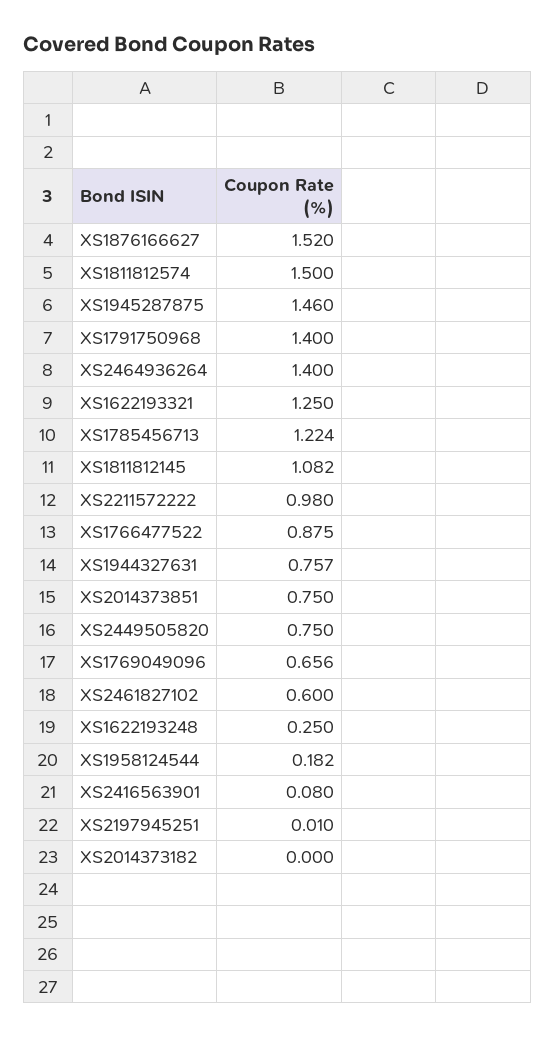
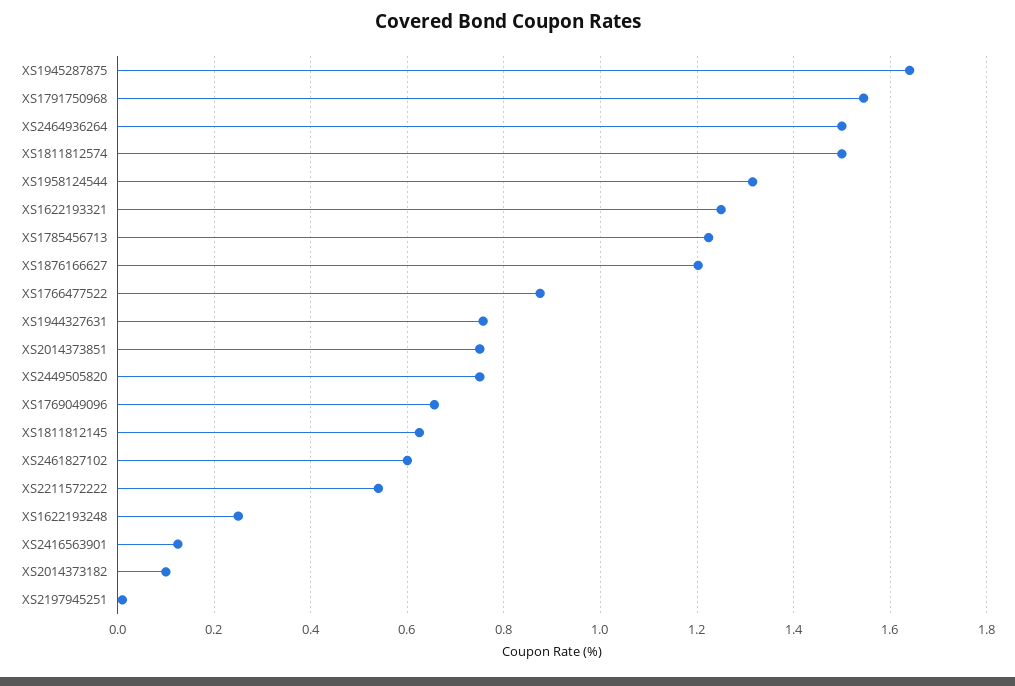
  {
-   "XS1876166627": 1.52,
+   "XS1876166627": 1.2,
    "XS1811812574": 1.5,
-   "XS1945287875": 1.46,
+   "XS1945287875": 1.64,
-   "XS1791750968": 1.4,
+   "XS1791750968": 1.54,
-   "XS2464936264": 1.4,
+   "XS2464936264": 1.5,
    "XS1622193321": 1.25,
    "XS1785456713": 1.224,
-   "XS1811812145": 1.082,
+   "XS1811812145": 0.62,
-   "XS2211572222": 0.98,
+   "XS2211572222": 0.54,
    "XS1766477522": 0.875,
    "XS1944327631": 0.757,
    "XS2014373851": 0.75,
    "XS2449505820": 0.75,
    "XS1769049096": 0.656,
    "XS2461827102": 0.6,
    "XS1622193248": 0.25,
-   "XS1958124544": 0.182,
+   "XS1958124544": 1.32,
-   "XS2416563901": 0.08,
+   "XS2416563901": 0.12,
    "XS2197945251": 0.01,
-   "XS2014373182": 0
+   "XS2014373182": 0.1
  }

